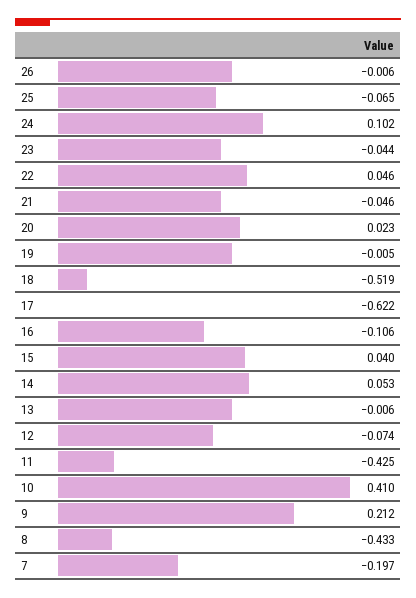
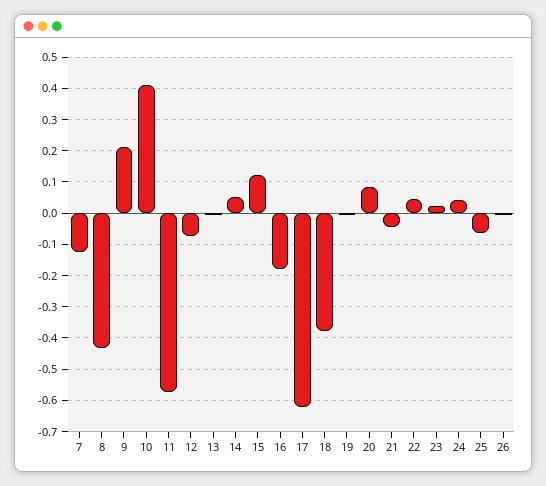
  {
    "26": -0.006,
    "25": -0.065,
-   "24": 0.102,
+   "24": 0.04,
-   "23": -0.044,
+   "23": 0.02,
    "22": 0.046,
    "21": -0.046,
-   "20": 0.023,
+   "20": 0.08,
    "19": -0.005,
-   "18": -0.519,
+   "18": -0.38,
    "17": -0.622,
-   "16": -0.106,
+   "16": -0.18,
-   "15": 0.04,
+   "15": 0.12,
    "14": 0.053,
    "13": -0.006,
    "12": -0.074,
-   "11": -0.425,
+   "11": -0.58,
    "10": 0.41,
    "9": 0.212,
    "8": -0.433,
-   "7": -0.197
+   "7": -0.12
  }

